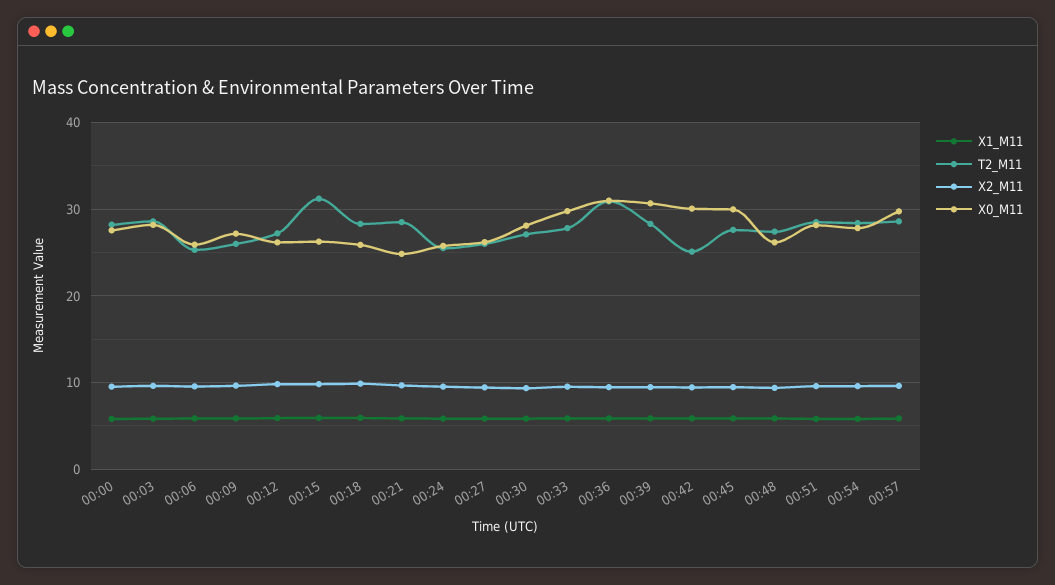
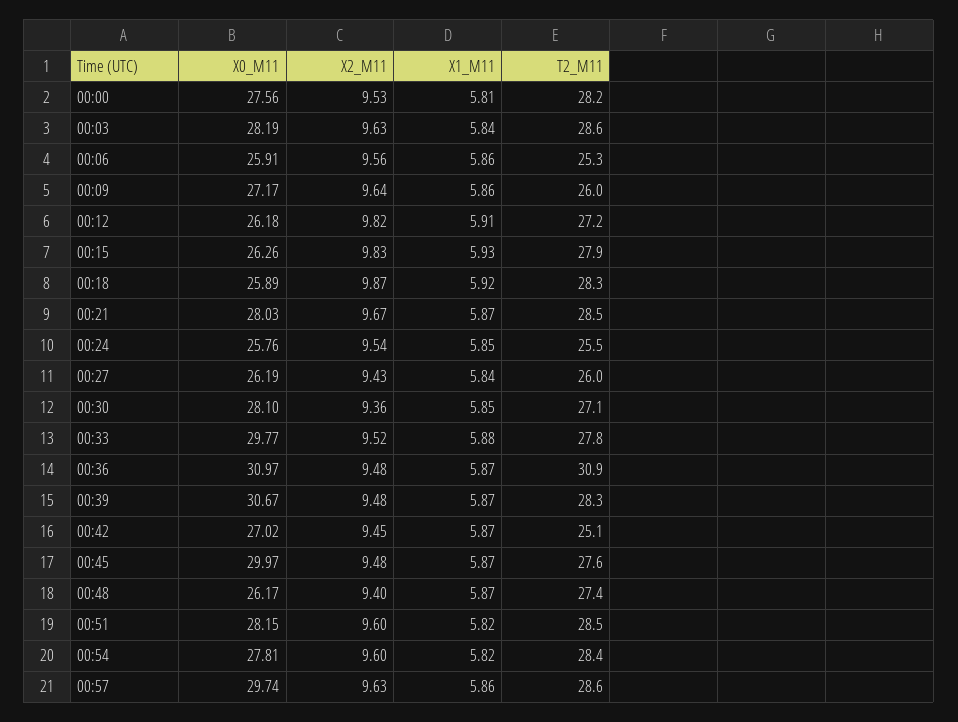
  {
    "X1_M11": {
      "00:00": 5.81,
      "00:03": 5.84,
      "00:06": 5.86,
      "00:09": 5.86,
      "00:12": 5.91,
      "00:15": 5.93,
      "00:18": 5.92,
      "00:21": 5.87,
      "00:24": 5.85,
      "00:27": 5.84,
      "00:30": 5.85,
      "00:33": 5.88,
      "00:36": 5.87,
      "00:39": 5.87,
      "00:42": 5.87,
      "00:45": 5.87,
      "00:48": 5.87,
      "00:51": 5.82,
      "00:54": 5.82,
      "00:57": 5.86
    },
    "T2_M11": {
      "00:00": 28.2,
      "00:03": 28.6,
      "00:06": 25.3,
      "00:09": 26,
      "00:12": 27.2,
-     "00:15": 31,
+     "00:15": 27.9,
      "00:18": 28.3,
      "00:21": 28.5,
      "00:24": 25.5,
      "00:27": 26,
      "00:30": 27.1,
      "00:33": 27.8,
      "00:36": 30.9,
      "00:39": 28.3,
      "00:42": 25.1,
      "00:45": 27.6,
      "00:48": 27.4,
      "00:51": 28.5,
      "00:54": 28.4,
      "00:57": 28.6
    },
    "X2_M11": {
      "00:00": 9.53,
      "00:03": 9.63,
      "00:06": 9.56,
      "00:09": 9.64,
      "00:12": 9.82,
      "00:15": 9.83,
      "00:18": 9.87,
      "00:21": 9.67,
      "00:24": 9.54,
      "00:27": 9.43,
      "00:30": 9.36,
      "00:33": 9.52,
      "00:36": 9.48,
      "00:39": 9.48,
      "00:42": 9.45,
      "00:45": 9.48,
      "00:48": 9.4,
      "00:51": 9.6,
      "00:54": 9.6,
      "00:57": 9.63
    },
    "X0_M11": {
      "00:00": 27.56,
      "00:03": 28.19,
      "00:06": 25.91,
      "00:09": 27.17,
      "00:12": 26.18,
      "00:15": 26.26,
      "00:18": 25.89,
-     "00:21": 25,
+     "00:21": 28.03,
      "00:24": 25.76,
      "00:27": 26.19,
      "00:30": 28.1,
      "00:33": 29.77,
      "00:36": 30.97,
      "00:39": 30.67,
-     "00:42": 30,
+     "00:42": 27.02,
      "00:45": 29.97,
      "00:48": 26.17,
      "00:51": 28.15,
      "00:54": 27.81,
      "00:57": 29.74
    }
  }

